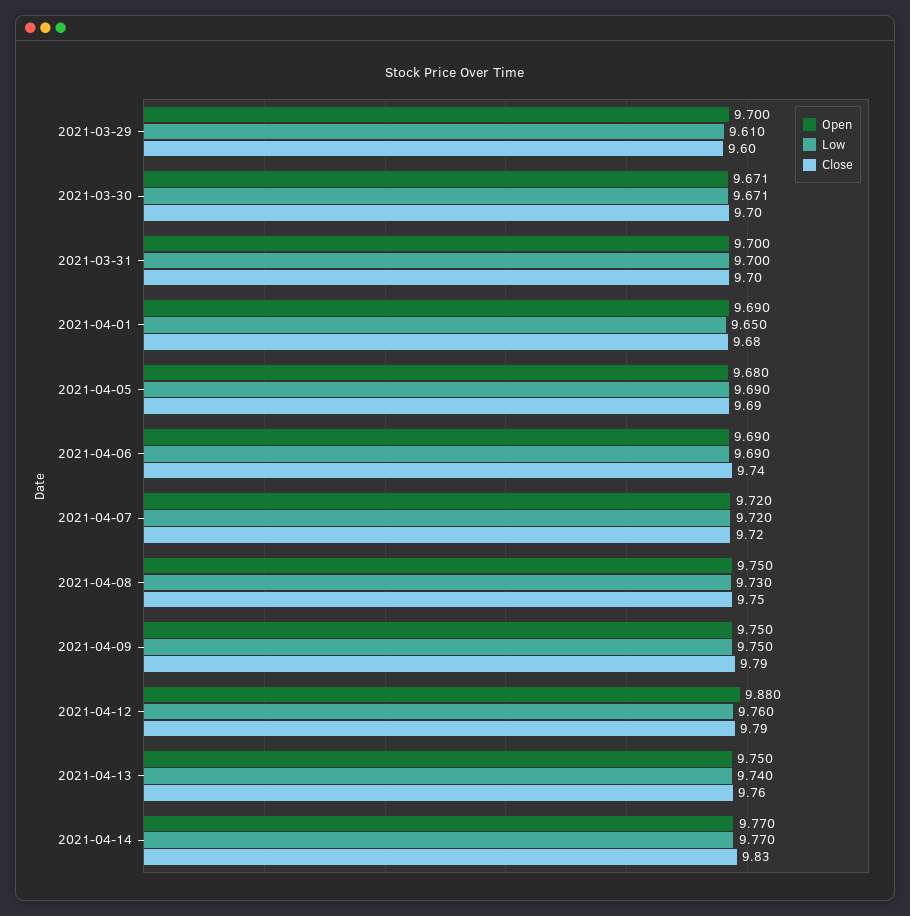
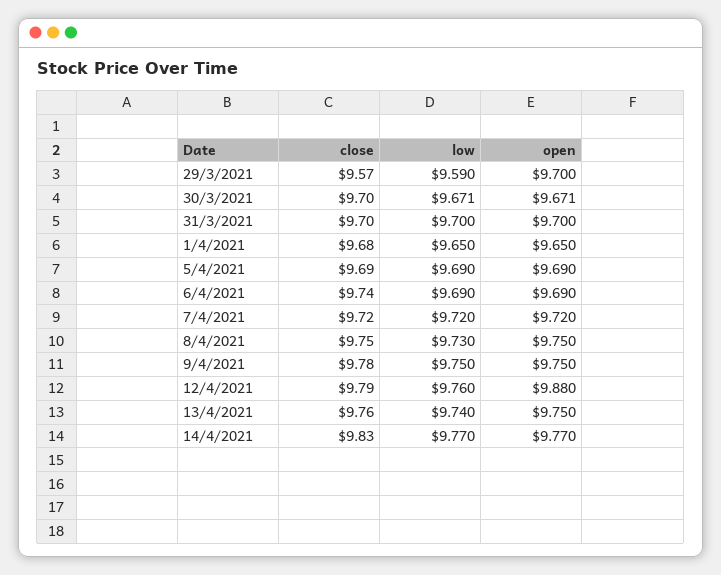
  {
    "Open": {
      "2021-03-29": 9.7,
      "2021-03-30": 9.671,
      "2021-03-31": 9.7,
-     "2021-04-01": 9.69,
+     "2021-04-01": 9.65,
-     "2021-04-05": 9.68,
+     "2021-04-05": 9.69,
      "2021-04-06": 9.69,
      "2021-04-07": 9.72,
      "2021-04-08": 9.75,
      "2021-04-09": 9.75,
      "2021-04-12": 9.88,
      "2021-04-13": 9.75,
      "2021-04-14": 9.77
    },
    "Low": {
-     "2021-03-29": 9.61,
+     "2021-03-29": 9.59,
      "2021-03-30": 9.671,
      "2021-03-31": 9.7,
      "2021-04-01": 9.65,
      "2021-04-05": 9.69,
      "2021-04-06": 9.69,
      "2021-04-07": 9.72,
      "2021-04-08": 9.73,
      "2021-04-09": 9.75,
      "2021-04-12": 9.76,
      "2021-04-13": 9.74,
      "2021-04-14": 9.77
    },
    "Close": {
-     "2021-03-29": 9.6,
+     "2021-03-29": 9.57,
      "2021-03-30": 9.7,
      "2021-03-31": 9.7,
      "2021-04-01": 9.68,
      "2021-04-05": 9.69,
      "2021-04-06": 9.74,
      "2021-04-07": 9.72,
      "2021-04-08": 9.75,
-     "2021-04-09": 9.79,
+     "2021-04-09": 9.78,
      "2021-04-12": 9.79,
      "2021-04-13": 9.76,
      "2021-04-14": 9.83
    }
  }

